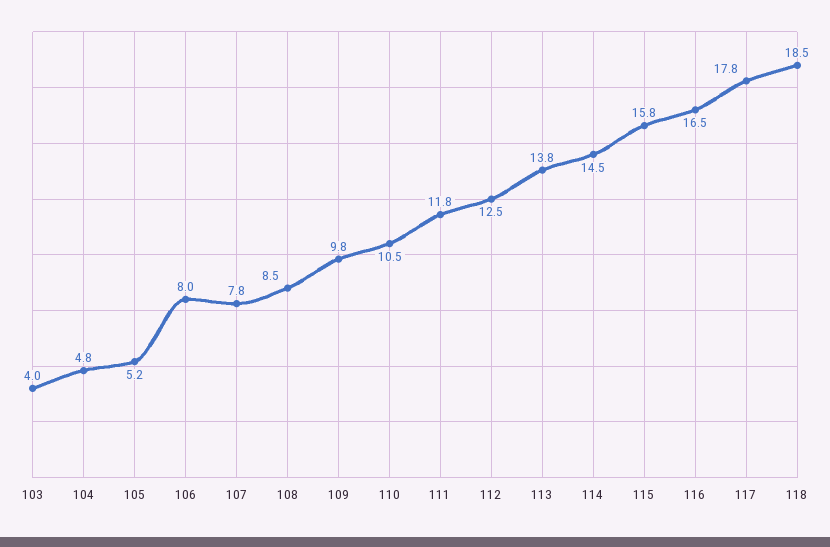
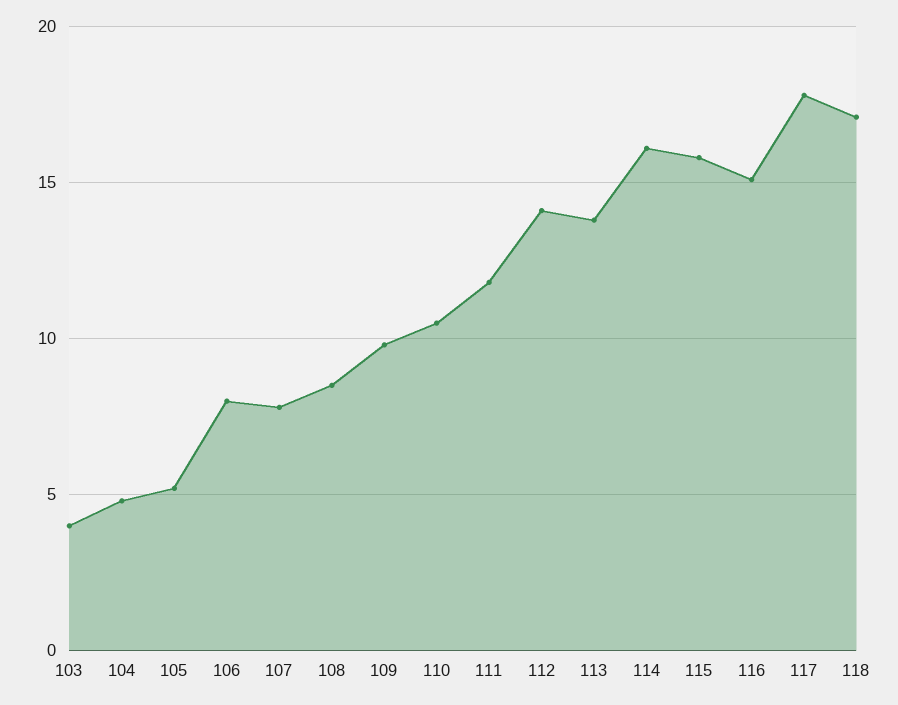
  {
    "103": 4,
    "104": 4.8,
    "105": 5.2,
    "106": 8,
    "107": 7.8,
    "108": 8.5,
    "109": 9.8,
    "110": 10.5,
    "111": 11.8,
-   "112": 12.5,
+   "112": 14,
    "113": 13.8,
-   "114": 14.5,
+   "114": 16,
    "115": 15.8,
-   "116": 16.5,
+   "116": 15,
    "117": 17.8,
-   "118": 18.5
+   "118": 17
  }

